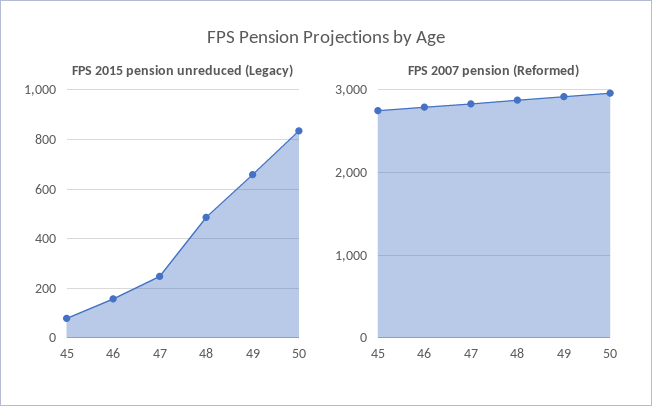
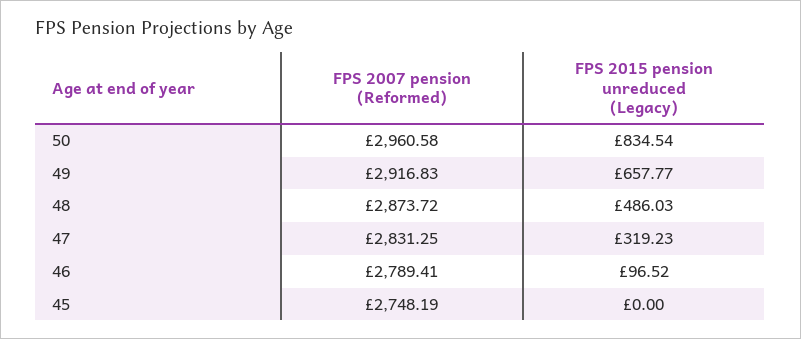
  {
    "FPS 2015 pension unreduced (Legacy)": {
-     "45": 75,
+     "45": 0,
-     "46": 150,
+     "46": 96.52,
-     "47": 250,
+     "47": 319.23,
      "48": 486.03,
      "49": 657.77,
      "50": 834.54
    },
    "FPS 2007 pension (Reformed)": {
      "45": 2748.19,
      "46": 2789.41,
      "47": 2831.25,
      "48": 2873.72,
      "49": 2916.83,
      "50": 2960.58
    }
  }

